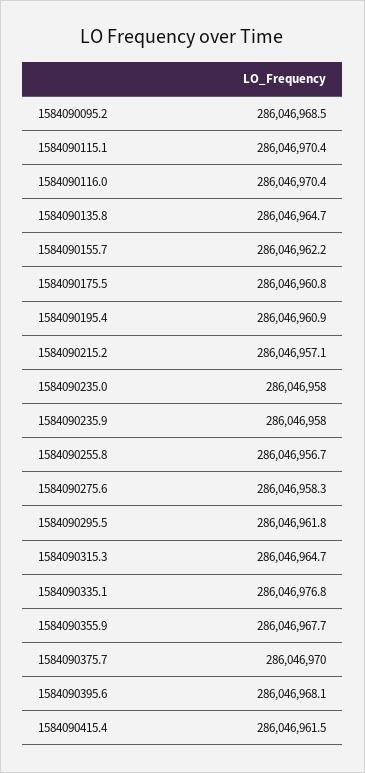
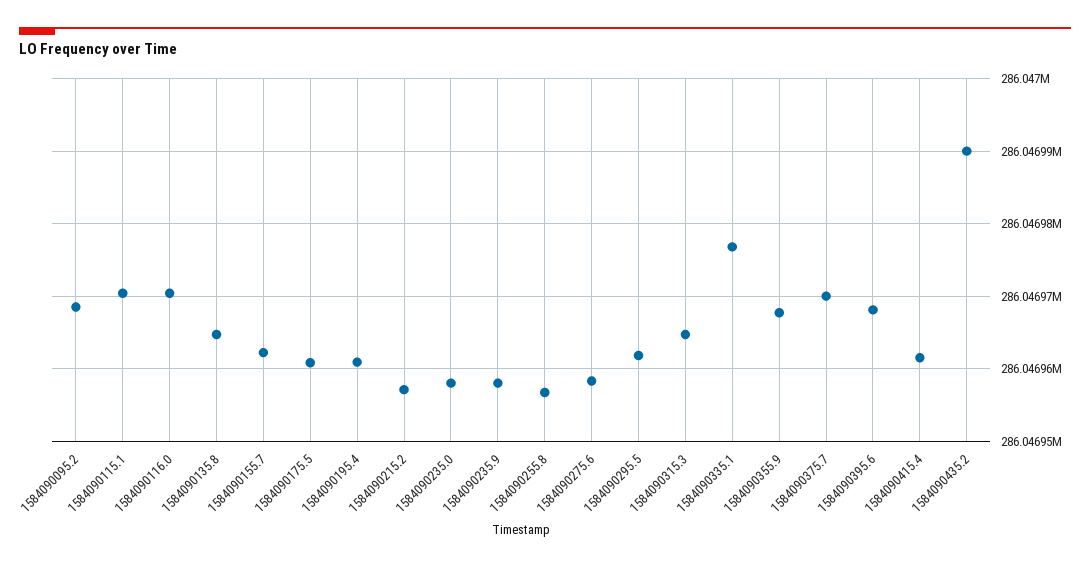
  {
    "1584090095.2": 286046968.5,
    "1584090115.1": 286046970.4,
    "1584090116.0": 286046970.4,
    "1584090135.8": 286046964.7,
    "1584090155.7": 286046962.2,
    "1584090175.5": 286046960.8,
    "1584090195.4": 286046960.9,
    "1584090215.2": 286046957.1,
    "1584090235.0": 286046958,
    "1584090235.9": 286046958,
    "1584090255.8": 286046956.7,
    "1584090275.6": 286046958.3,
    "1584090295.5": 286046961.8,
    "1584090315.3": 286046964.7,
    "1584090335.1": 286046976.8,
    "1584090355.9": 286046967.7,
    "1584090375.7": 286046970,
    "1584090395.6": 286046968.1,
-   "1584090415.4": 286046961.5
+   "1584090415.4": 286046961.5,
+   "1584090435.2": 286046990
  }

